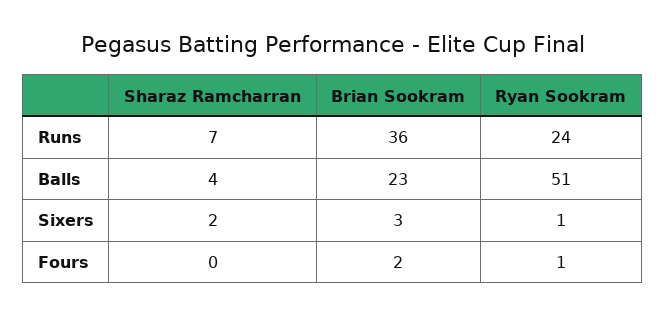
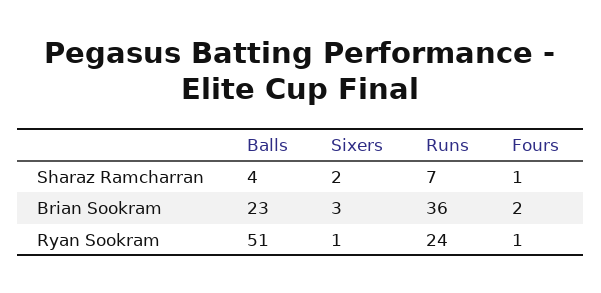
  {
    "Sharaz Ramcharran": {
      "Runs": 7,
      "Balls": 4,
      "Sixers": 2,
-     "Fours": 0
+     "Fours": 1
    },
    "Brian Sookram": {
      "Runs": 36,
      "Balls": 23,
      "Sixers": 3,
      "Fours": 2
    },
    "Ryan Sookram": {
      "Runs": 24,
      "Balls": 51,
      "Sixers": 1,
      "Fours": 1
    }
  }

